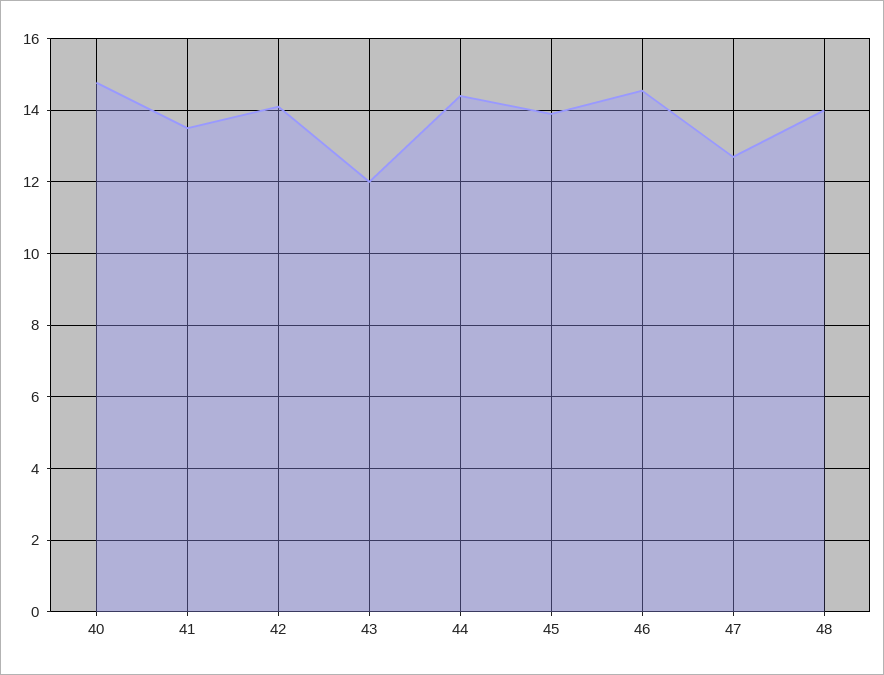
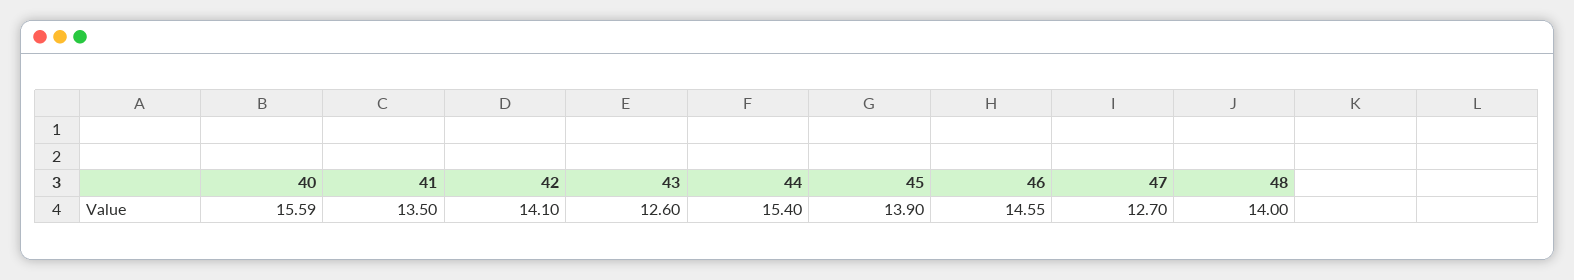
  {
-   "40": 14.8,
+   "40": 15.59,
    "41": 13.5,
    "42": 14.1,
-   "43": 12,
+   "43": 12.6,
-   "44": 14.4,
+   "44": 15.4,
    "45": 13.9,
    "46": 14.55,
    "47": 12.7,
    "48": 14
  }

